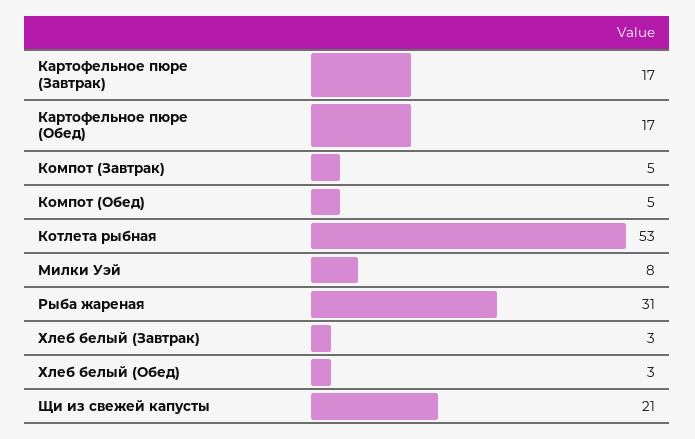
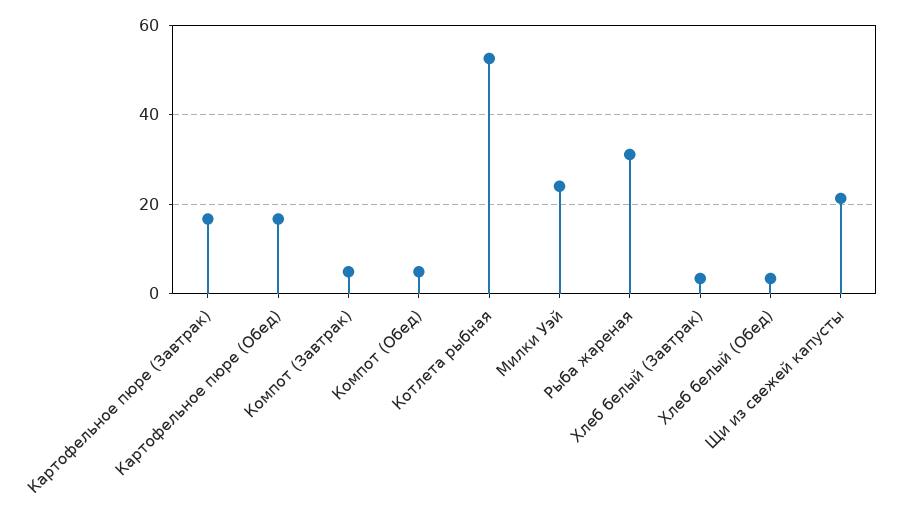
  {
    "Картофельное пюре (Завтрак)": 17,
    "Картофельное пюре (Обед)": 17,
    "Компот (Завтрак)": 5,
    "Компот (Обед)": 5,
    "Котлета рыбная": 53,
-   "Милки Уэй": 8,
+   "Милки Уэй": 24,
    "Рыба жареная": 31,
    "Хлеб белый (Завтрак)": 3,
    "Хлеб белый (Обед)": 3,
    "Щи из свежей капусты": 21
  }

